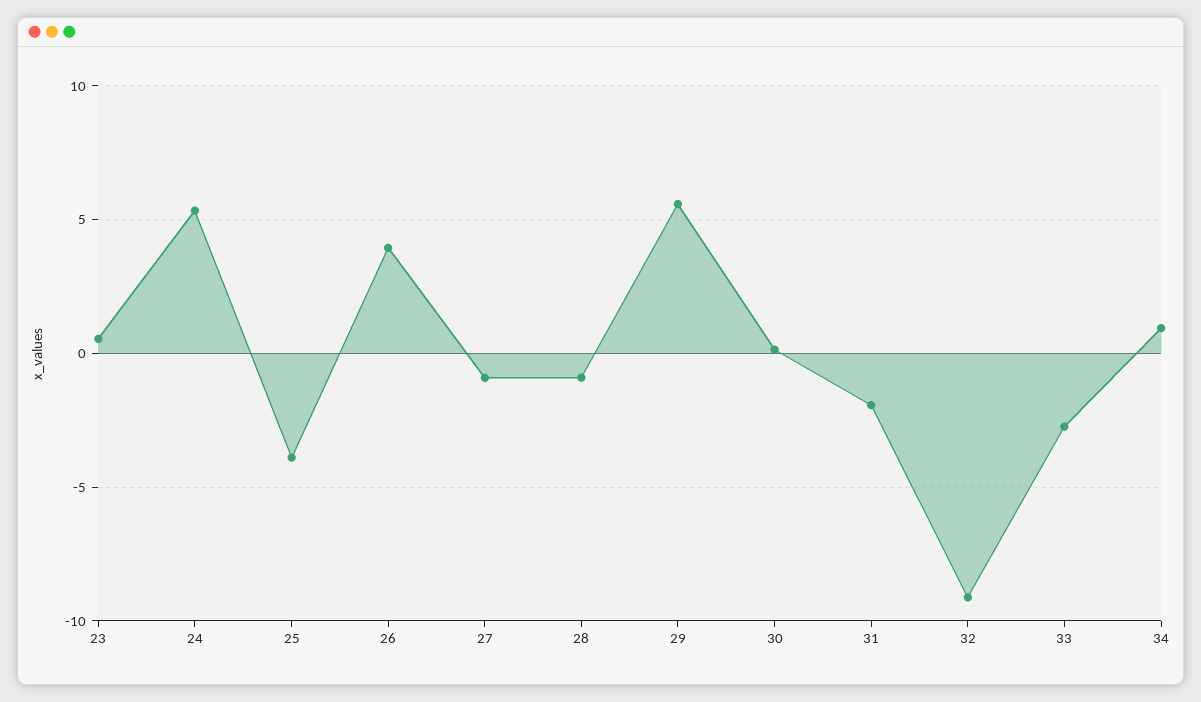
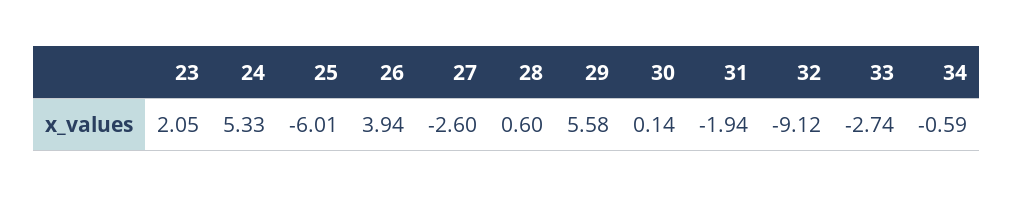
  {
-   "23": 0.5,
+   "23": 2.05,
    "24": 5.33,
-   "25": -4,
+   "25": -6.01,
    "26": 3.94,
-   "27": -1,
+   "27": -2.6,
-   "28": -1,
+   "28": 0.6,
    "29": 5.58,
    "30": 0.14,
    "31": -1.94,
    "32": -9.12,
    "33": -2.74,
-   "34": 1
+   "34": -0.59
  }

